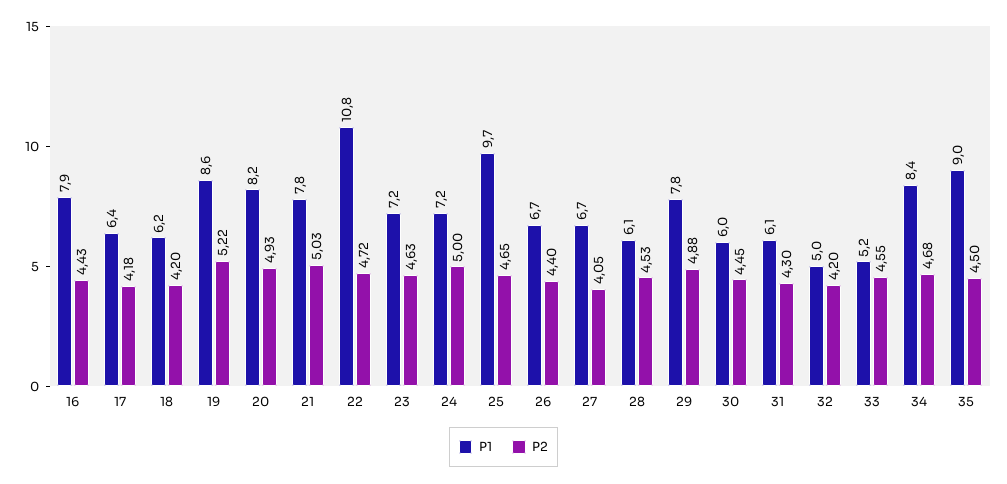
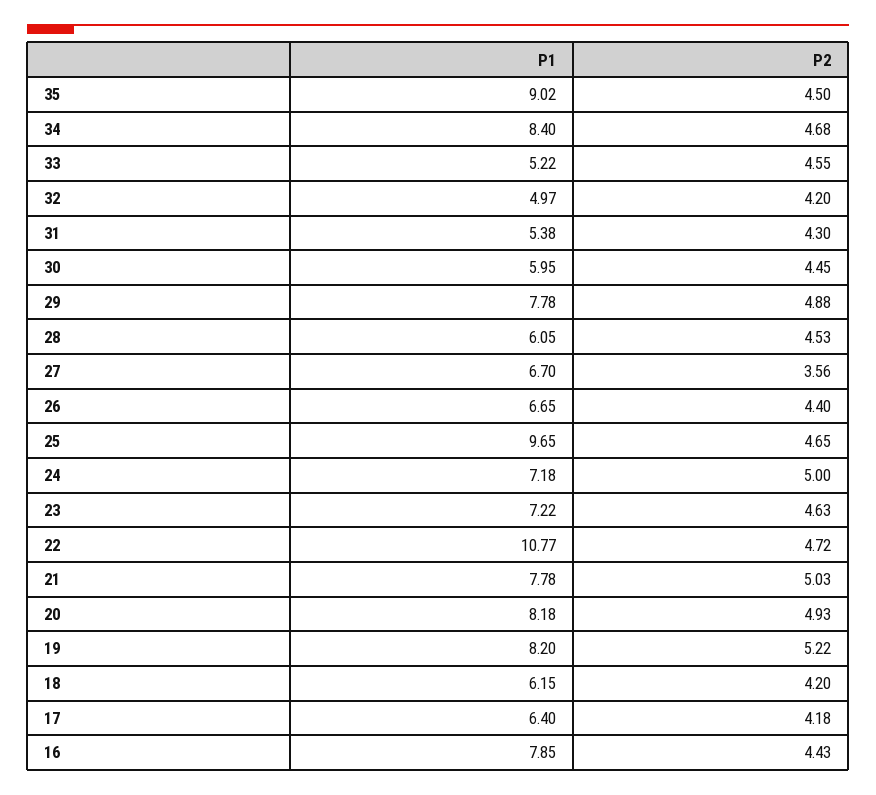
  {
    "P1": {
      "16": 7.85,
      "17": 6.4,
      "18": 6.15,
-     "19": 8.6,
+     "19": 8.2,
      "20": 8.18,
      "21": 7.78,
      "22": 10.77,
      "23": 7.22,
      "24": 7.18,
      "25": 9.65,
      "26": 6.65,
      "27": 6.7,
      "28": 6.05,
      "29": 7.78,
      "30": 5.95,
-     "31": 6.1,
+     "31": 5.38,
      "32": 4.97,
      "33": 5.22,
      "34": 8.4,
      "35": 9.02
    },
    "P2": {
      "16": 4.43,
      "17": 4.18,
      "18": 4.2,
      "19": 5.22,
      "20": 4.93,
      "21": 5.03,
      "22": 4.72,
      "23": 4.63,
      "24": 5,
      "25": 4.65,
      "26": 4.4,
-     "27": 4.05,
+     "27": 3.56,
      "28": 4.53,
      "29": 4.88,
      "30": 4.45,
      "31": 4.3,
      "32": 4.2,
      "33": 4.55,
      "34": 4.68,
      "35": 4.5
    }
  }

